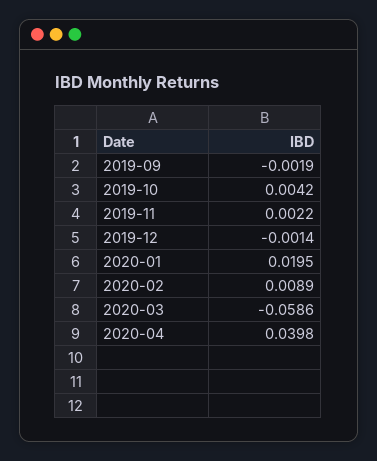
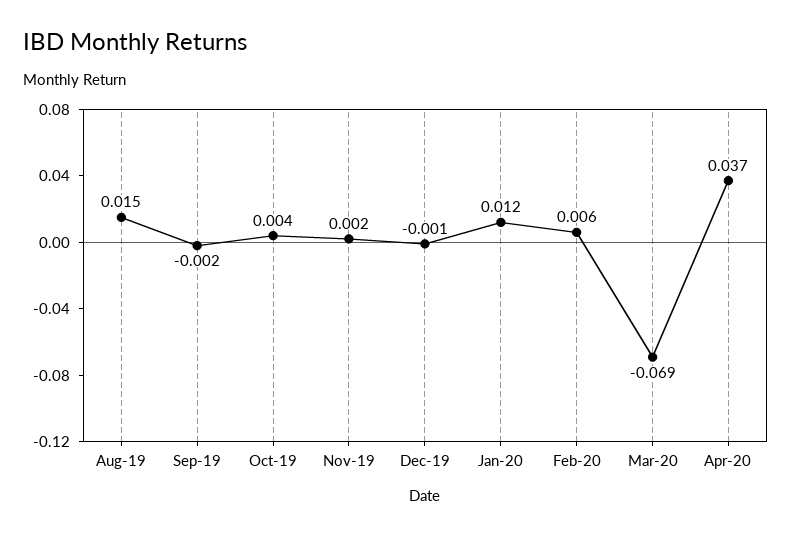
  {
    "2019-09": -0.0019,
    "2019-10": 0.0042,
    "2019-11": 0.0022,
    "2019-12": -0.0014,
-   "2020-01": 0.0195,
+   "2020-01": 0.012,
-   "2020-02": 0.0089,
+   "2020-02": 0.006,
-   "2020-03": -0.0586,
+   "2020-03": -0.069,
-   "2020-04": 0.0398
+   "2020-04": 0.037,
+   "Aug-19": 0.015
  }

